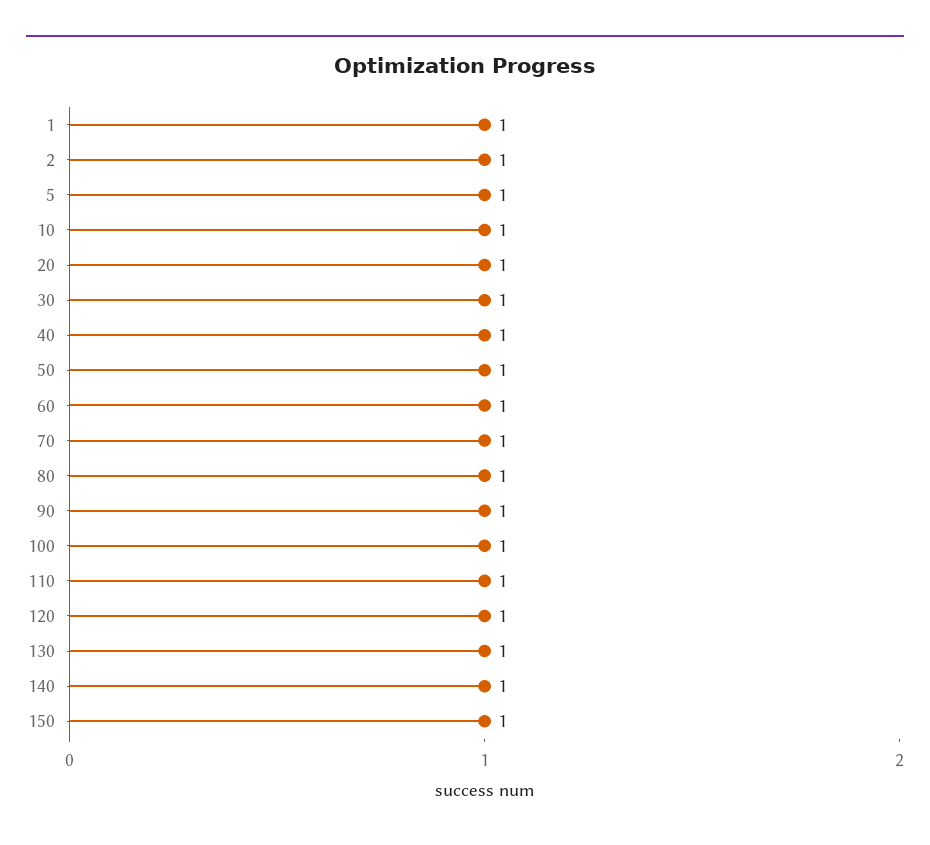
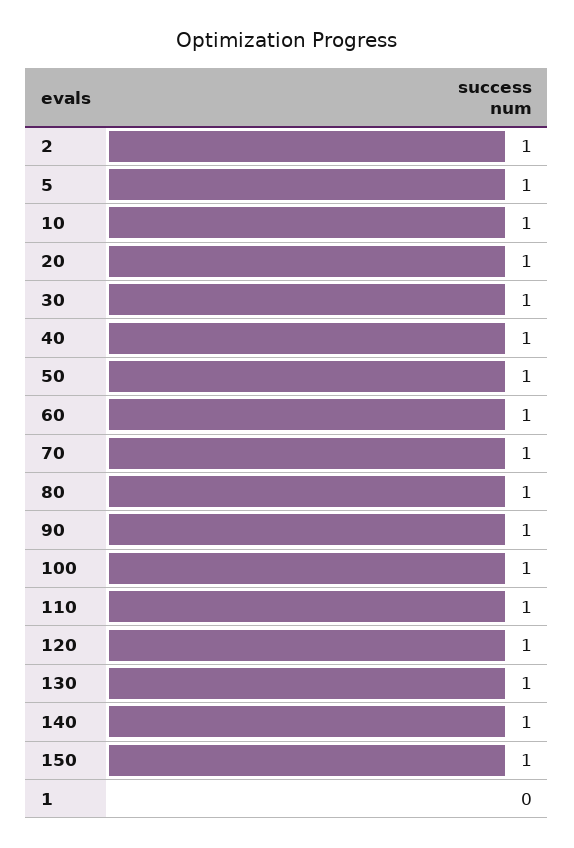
  {
-   "1": 1,
+   "1": 0,
    "2": 1,
    "5": 1,
    "10": 1,
    "20": 1,
    "30": 1,
    "40": 1,
    "50": 1,
    "60": 1,
    "70": 1,
    "80": 1,
    "90": 1,
    "100": 1,
    "110": 1,
    "120": 1,
    "130": 1,
    "140": 1,
    "150": 1
  }

